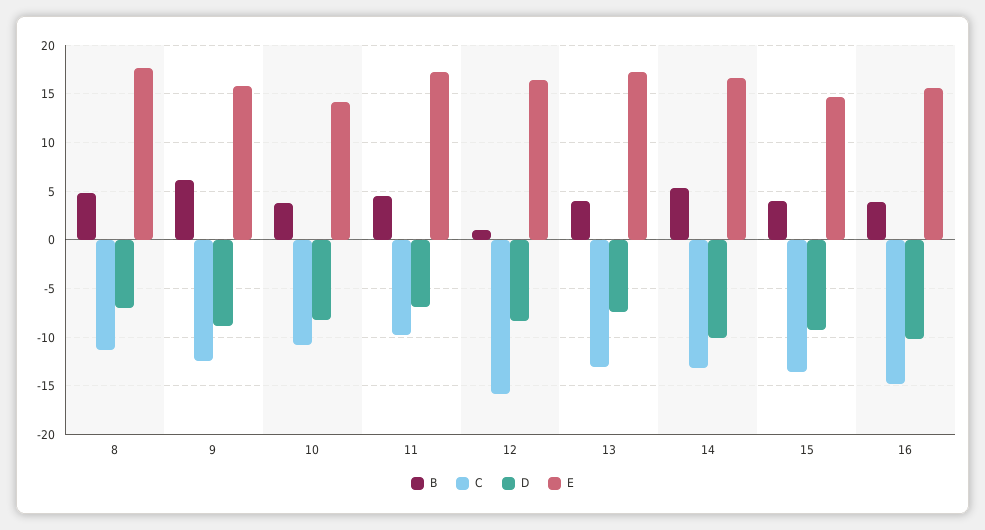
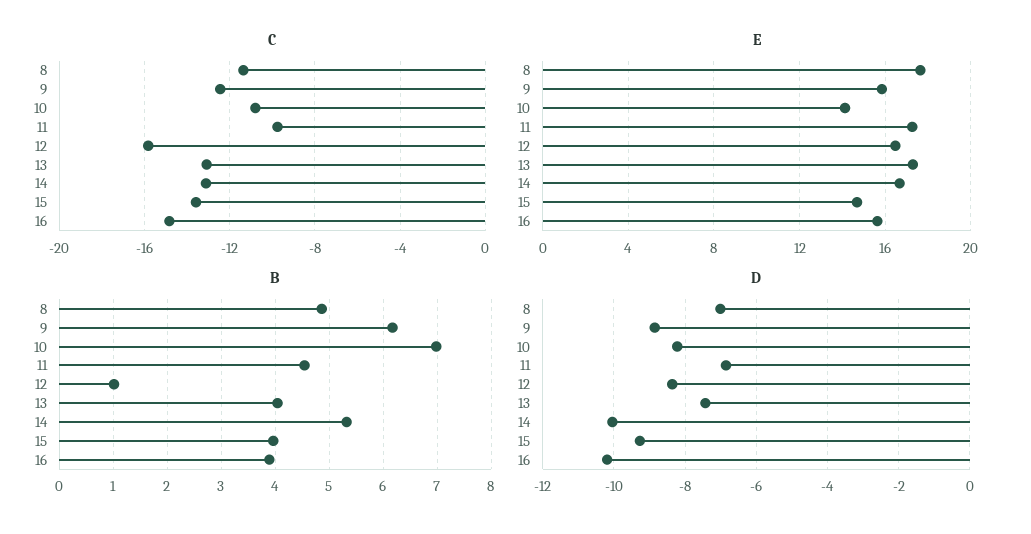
  {
    "B": {
      "8": 4.8,
      "9": 6.2,
-     "10": 4,
+     "10": 7,
      "11": 4.6,
      "12": 1,
      "13": 4,
      "14": 5.4,
      "15": 4,
      "16": 3.8
    },
    "C": {
      "8": -11.5,
      "9": -12.5,
      "10": -11,
      "11": -10,
      "12": -16,
      "13": -13,
      "14": -13,
      "15": -13.5,
      "16": -15
    },
    "D": {
      "8": -7,
      "9": -8.8,
      "10": -8.2,
      "11": -6.8,
      "12": -8.4,
      "13": -7.4,
      "14": -10,
      "15": -9.2,
      "16": -10.2
    },
    "E": {
      "8": 17.5,
      "9": 16,
      "10": 14,
      "11": 17.5,
      "12": 16.5,
      "13": 17.5,
      "14": 16.5,
      "15": 14.5,
      "16": 15.5
    }
  }

